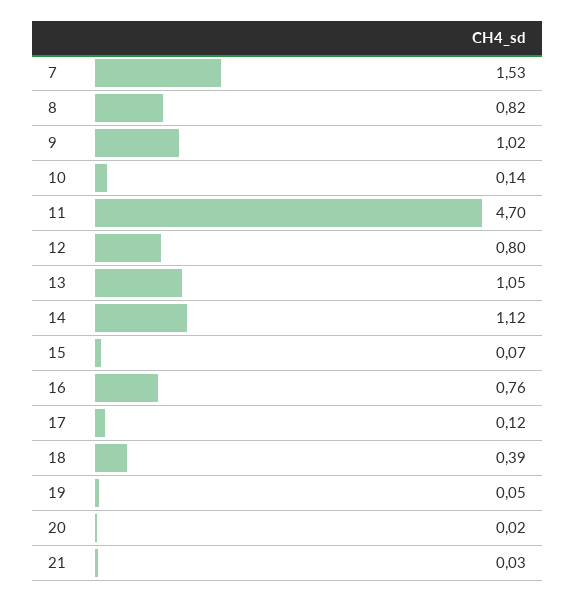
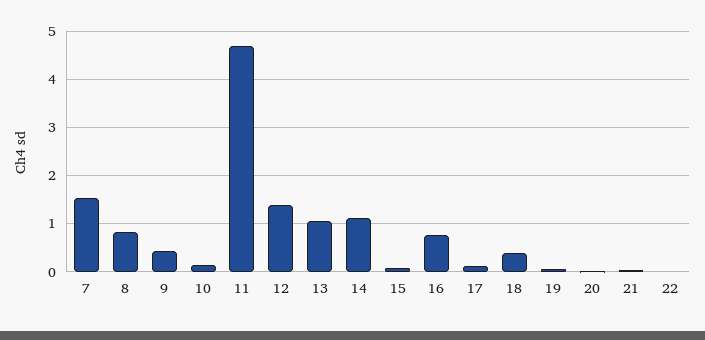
  {
    "7": 1.53,
    "8": 0.82,
-   "9": 1.02,
+   "9": 0.4,
    "10": 0.14,
    "11": 4.7,
-   "12": 0.8,
+   "12": 1.4,
    "13": 1.05,
    "14": 1.12,
    "15": 0.07,
    "16": 0.76,
    "17": 0.12,
    "18": 0.39,
    "19": 0.05,
    "20": 0.02,
-   "21": 0.03
+   "21": 0.03,
+   "22": 0
  }

